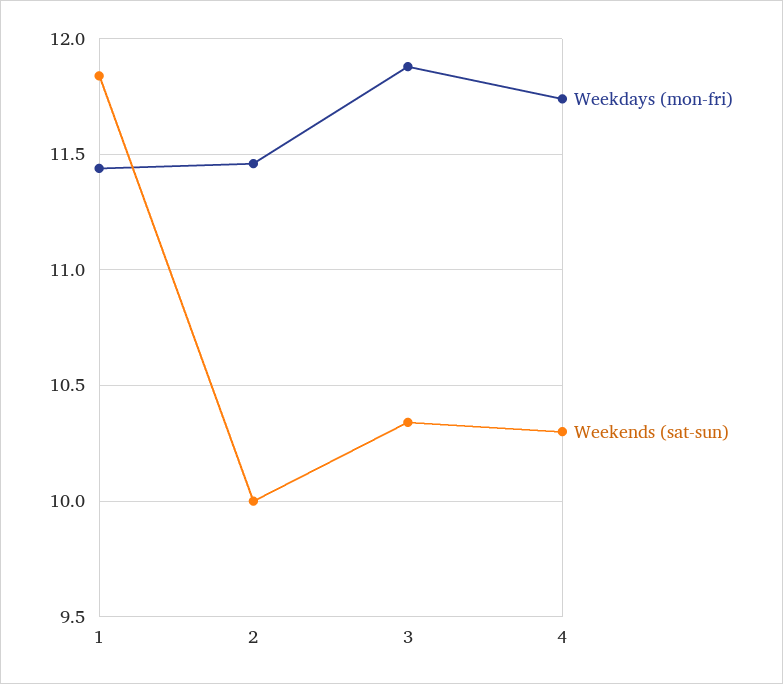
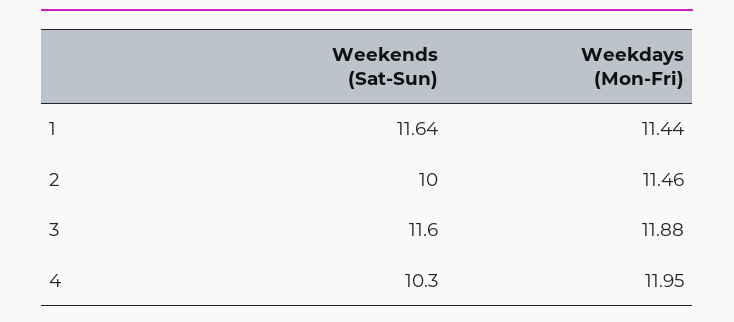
  {
    "Weekdays (mon-fri)": {
      "1": 11.44,
      "2": 11.46,
      "3": 11.88,
-     "4": 11.75
+     "4": 11.95
    },
    "Weekends (sat-sun)": {
-     "1": 11.85,
+     "1": 11.64,
      "2": 10,
-     "3": 10.35,
+     "3": 11.6,
      "4": 10.3
    }
  }

